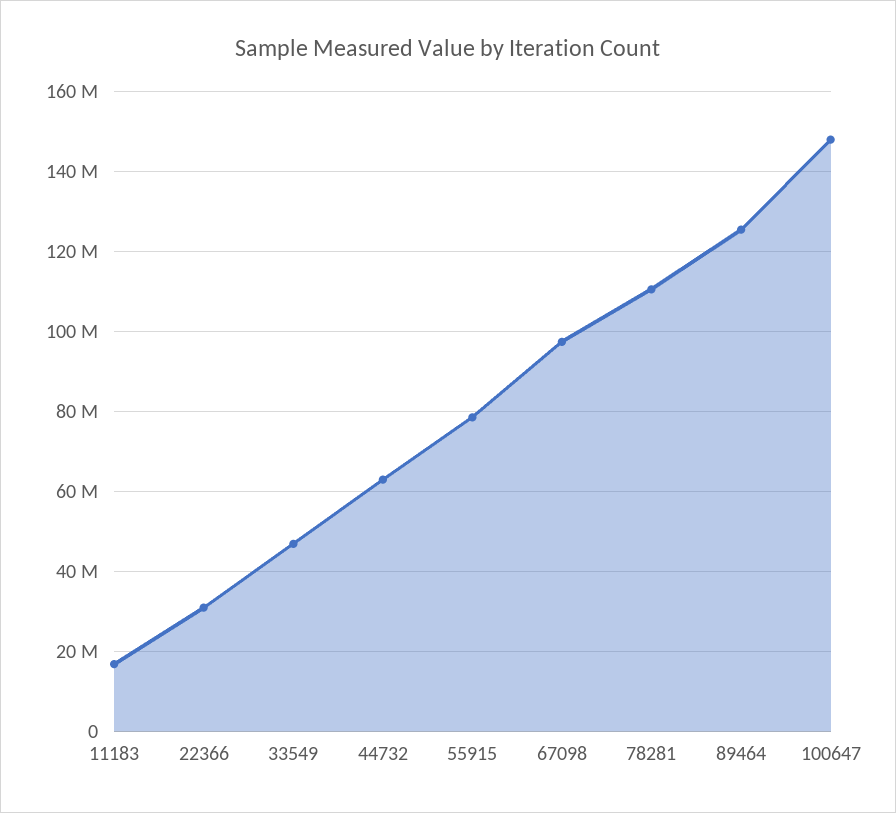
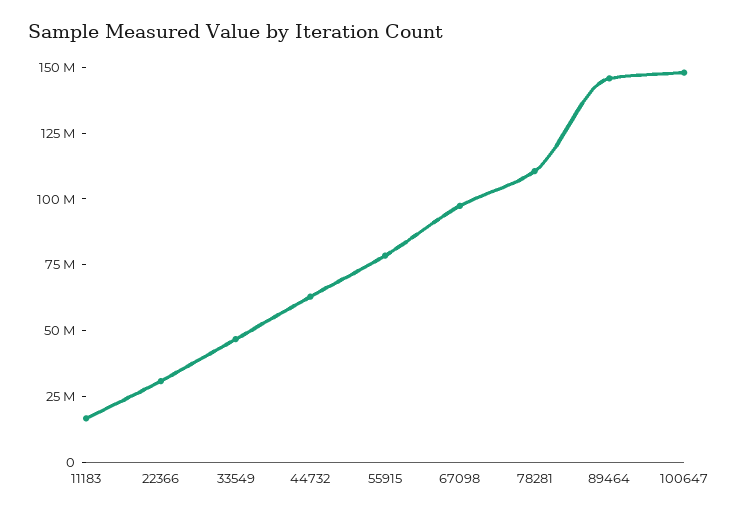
  {
    "11183": 16000000,
    "22366": 30000000,
    "33549": 46000000,
    "44732": 62000000,
    "55915": 78000000,
    "67098": 98000000,
    "78281": 110000000,
-   "89464": 126000000,
+   "89464": 145000000,
    "100647": 148000000
  }

